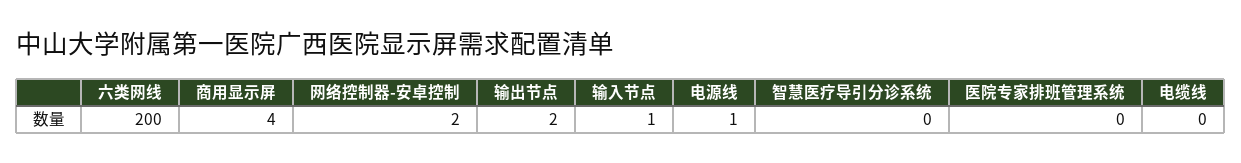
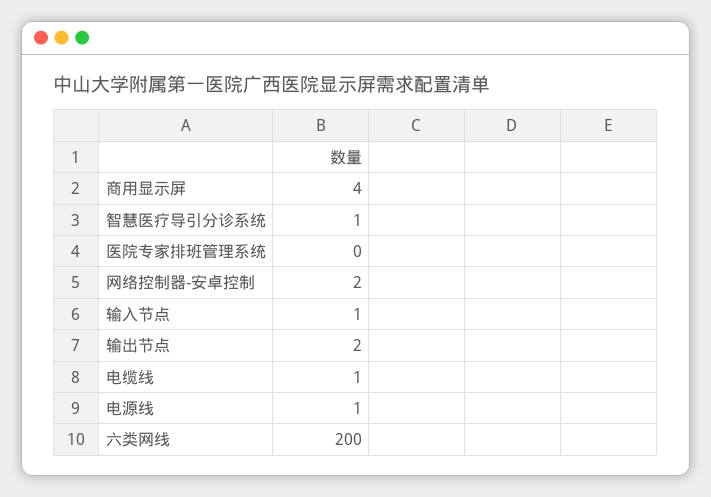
  {
    "六类网线": 200,
    "商用显示屏": 4,
    "网络控制器-安卓控制": 2,
    "输出节点": 2,
    "输入节点": 1,
    "电源线": 1,
-   "智慧医疗导引分诊系统": 0,
+   "智慧医疗导引分诊系统": 1,
    "医院专家排班管理系统": 0,
-   "电缆线": 0
+   "电缆线": 1
  }

